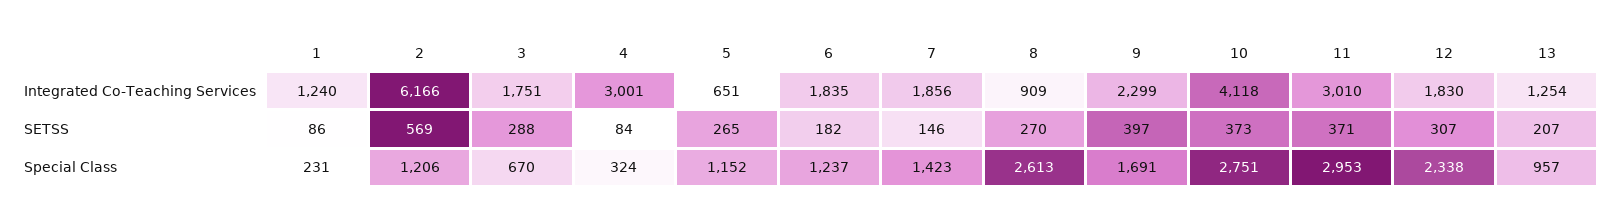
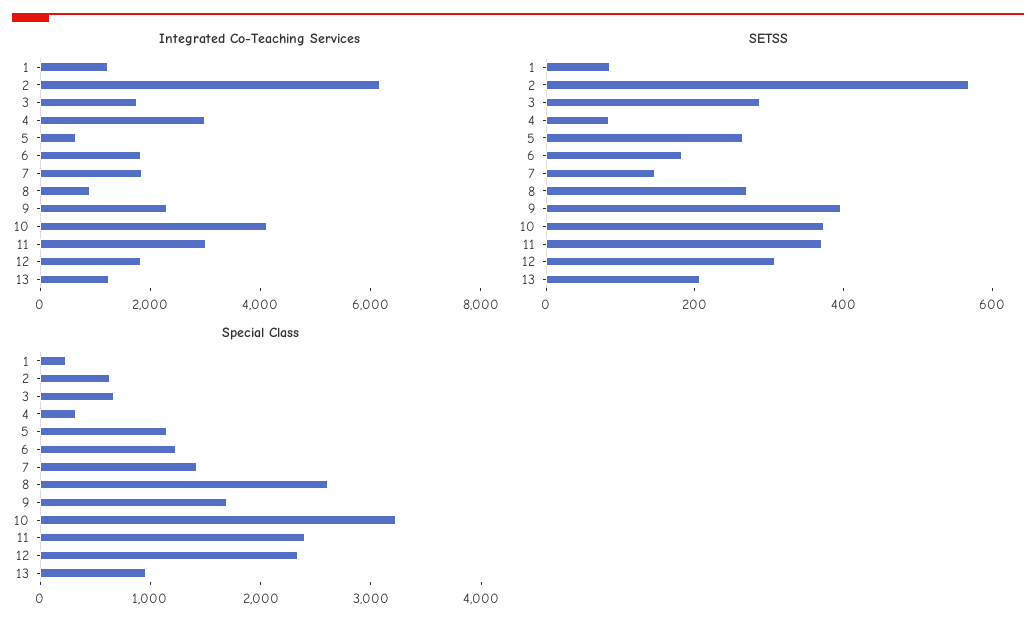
  {
    "Integrated Co-Teaching Services": {
      "1": 1240,
      "2": 6166,
      "3": 1751,
      "4": 3001,
      "5": 651,
      "6": 1835,
      "7": 1856,
      "8": 909,
      "9": 2299,
      "10": 4118,
      "11": 3010,
      "12": 1830,
      "13": 1254
    },
    "SETSS": {
      "1": 86,
      "2": 569,
      "3": 288,
      "4": 84,
      "5": 265,
      "6": 182,
      "7": 146,
      "8": 270,
      "9": 397,
      "10": 373,
      "11": 371,
      "12": 307,
      "13": 207
    },
    "Special Class": {
      "1": 231,
-     "2": 1206,
+     "2": 600,
      "3": 670,
      "4": 324,
      "5": 1152,
      "6": 1237,
      "7": 1423,
      "8": 2613,
      "9": 1691,
-     "10": 2751,
+     "10": 3200,
-     "11": 2953,
+     "11": 2400,
      "12": 2338,
      "13": 957
    }
  }

